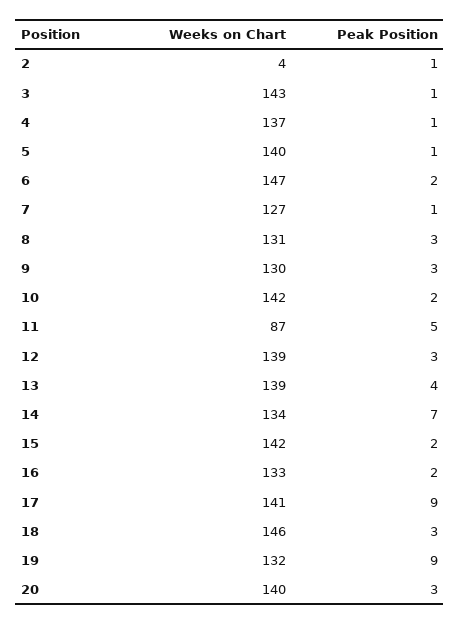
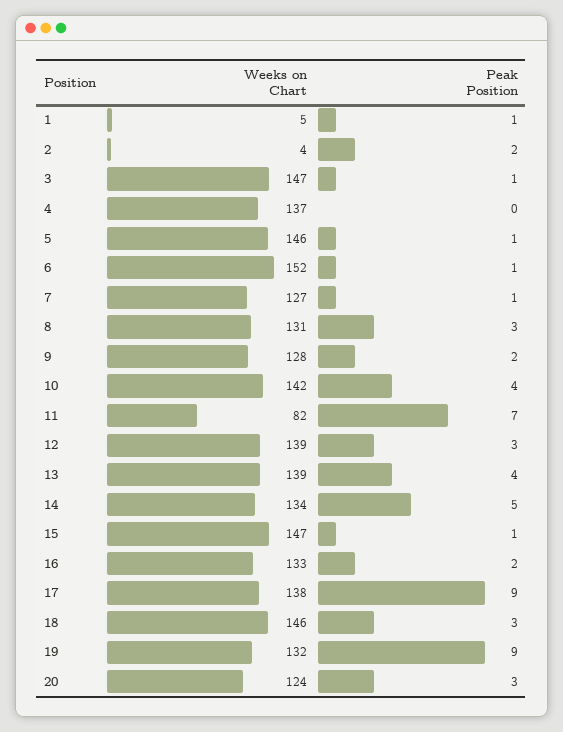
  {
    "Weeks on Chart": {
      "2": 4,
-     "3": 143,
+     "3": 147,
      "4": 137,
-     "5": 140,
+     "5": 146,
-     "6": 147,
+     "6": 152,
      "7": 127,
      "8": 131,
-     "9": 130,
+     "9": 128,
      "10": 142,
-     "11": 87,
+     "11": 82,
      "12": 139,
      "13": 139,
      "14": 134,
-     "15": 142,
+     "15": 147,
      "16": 133,
-     "17": 141,
+     "17": 138,
      "18": 146,
      "19": 132,
-     "20": 140
+     "20": 124,
+     "1": 5
    },
    "Peak Position": {
-     "2": 1,
+     "2": 2,
      "3": 1,
-     "4": 1,
+     "4": 0,
      "5": 1,
-     "6": 2,
+     "6": 1,
      "7": 1,
      "8": 3,
-     "9": 3,
+     "9": 2,
-     "10": 2,
+     "10": 4,
-     "11": 5,
+     "11": 7,
      "12": 3,
      "13": 4,
-     "14": 7,
+     "14": 5,
-     "15": 2,
+     "15": 1,
      "16": 2,
      "17": 9,
      "18": 3,
      "19": 9,
-     "20": 3
+     "20": 3,
+     "1": 1
    }
  }

